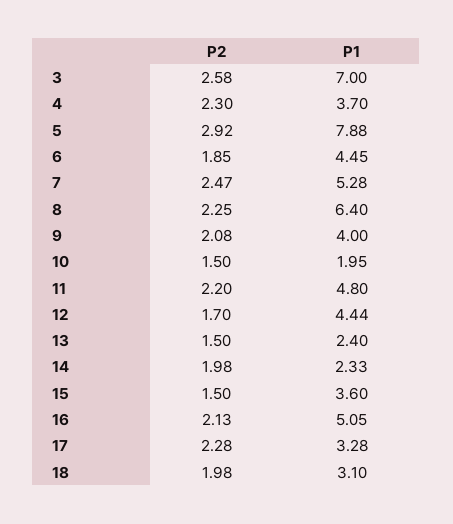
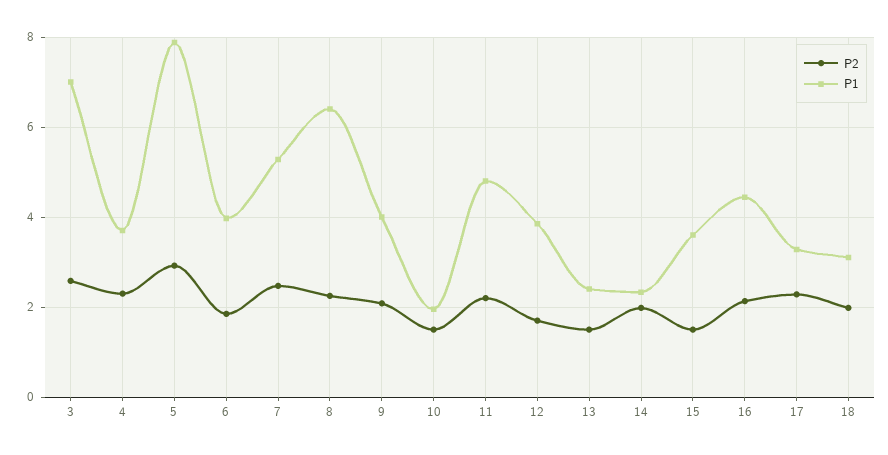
  {
    "P2": {
      "3": 2.58,
      "4": 2.3,
      "5": 2.92,
      "6": 1.85,
      "7": 2.47,
      "8": 2.25,
      "9": 2.08,
      "10": 1.5,
      "11": 2.2,
      "12": 1.7,
      "13": 1.5,
      "14": 1.98,
      "15": 1.5,
      "16": 2.13,
      "17": 2.28,
      "18": 1.98
    },
    "P1": {
      "3": 7,
      "4": 3.7,
      "5": 7.88,
-     "6": 4.45,
+     "6": 4,
      "7": 5.28,
      "8": 6.4,
      "9": 4,
      "10": 1.95,
      "11": 4.8,
-     "12": 4.44,
+     "12": 3.8,
      "13": 2.4,
      "14": 2.33,
      "15": 3.6,
-     "16": 5.05,
+     "16": 4.4,
      "17": 3.28,
      "18": 3.1
    }
  }

